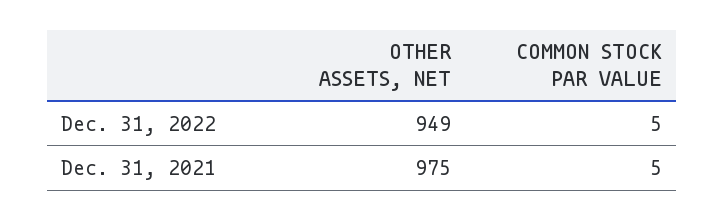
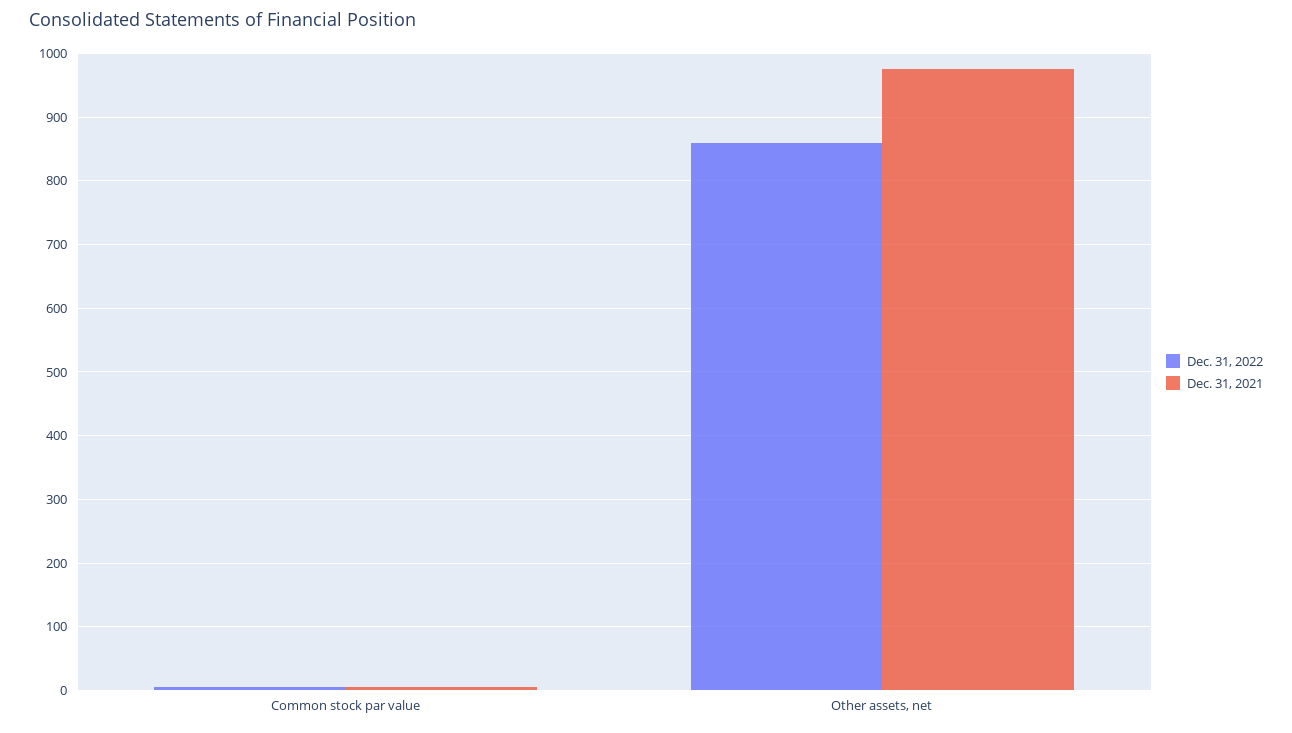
  {
    "Dec. 31, 2022": {
-     "OTHER ASSETS, NET": 949,
+     "OTHER ASSETS, NET": 860,
      "COMMON STOCK PAR VALUE": 5
    },
    "Dec. 31, 2021": {
      "OTHER ASSETS, NET": 975,
      "COMMON STOCK PAR VALUE": 5
    }
  }

